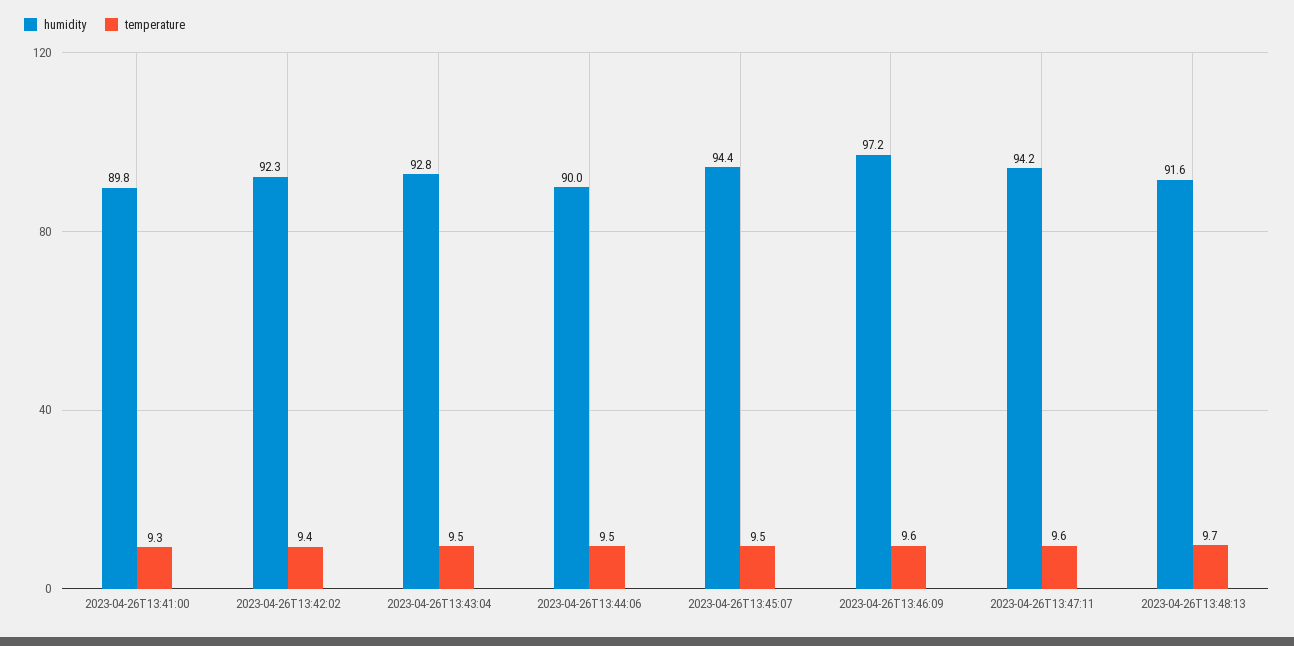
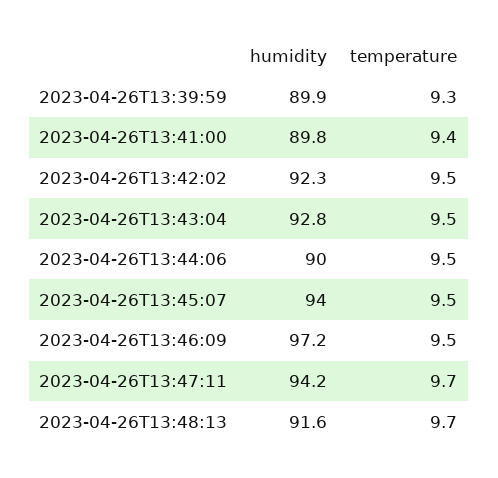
  {
    "humidity": {
      "2023-04-26T13:41:00": 89.8,
      "2023-04-26T13:42:02": 92.3,
      "2023-04-26T13:43:04": 92.8,
      "2023-04-26T13:44:06": 90,
-     "2023-04-26T13:45:07": 94.4,
+     "2023-04-26T13:45:07": 94,
      "2023-04-26T13:46:09": 97.2,
      "2023-04-26T13:47:11": 94.2,
-     "2023-04-26T13:48:13": 91.6
+     "2023-04-26T13:48:13": 91.6,
+     "2023-04-26T13:39:59": 89.9
    },
    "temperature": {
-     "2023-04-26T13:41:00": 9.3,
+     "2023-04-26T13:41:00": 9.4,
-     "2023-04-26T13:42:02": 9.4,
+     "2023-04-26T13:42:02": 9.5,
      "2023-04-26T13:43:04": 9.5,
      "2023-04-26T13:44:06": 9.5,
      "2023-04-26T13:45:07": 9.5,
-     "2023-04-26T13:46:09": 9.6,
+     "2023-04-26T13:46:09": 9.5,
-     "2023-04-26T13:47:11": 9.6,
+     "2023-04-26T13:47:11": 9.7,
-     "2023-04-26T13:48:13": 9.7
+     "2023-04-26T13:48:13": 9.7,
+     "2023-04-26T13:39:59": 9.3
    }
  }

